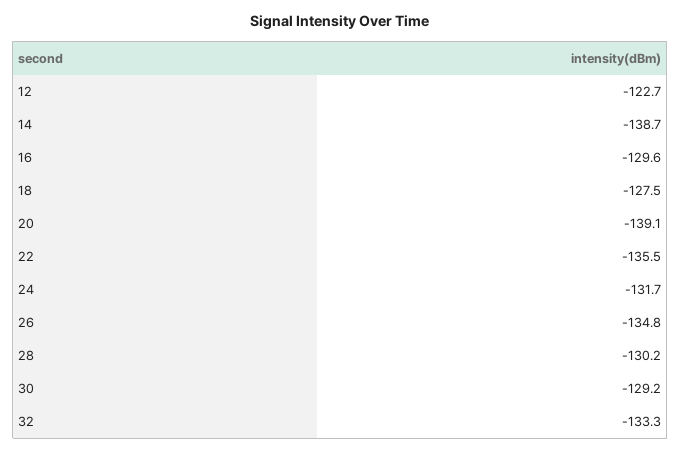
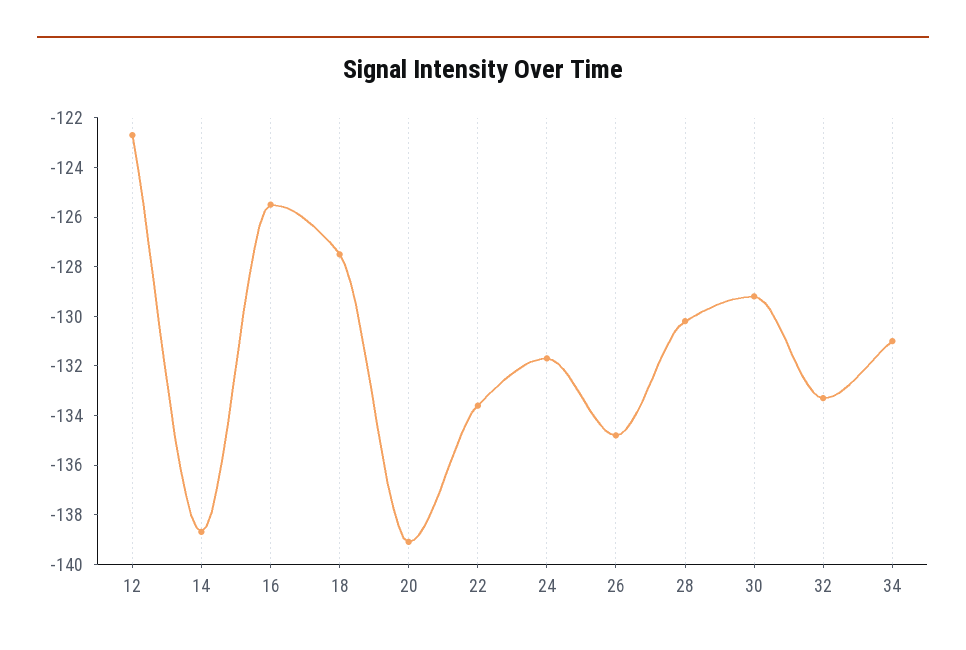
  {
    "12": -122.7,
    "14": -138.7,
-   "16": -129.6,
+   "16": -125.5,
    "18": -127.5,
    "20": -139.1,
-   "22": -135.5,
+   "22": -133.5,
    "24": -131.7,
    "26": -134.8,
    "28": -130.2,
    "30": -129.2,
-   "32": -133.3
+   "32": -133.3,
+   "34": -131
  }

